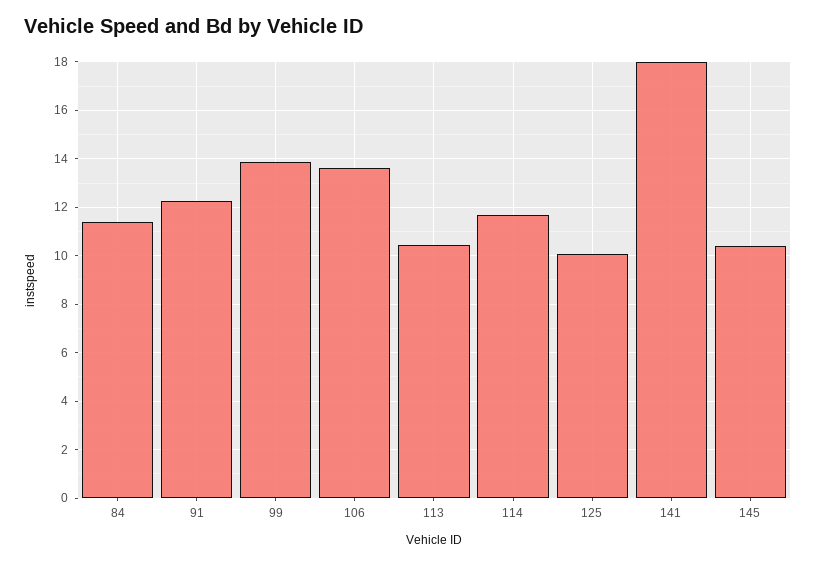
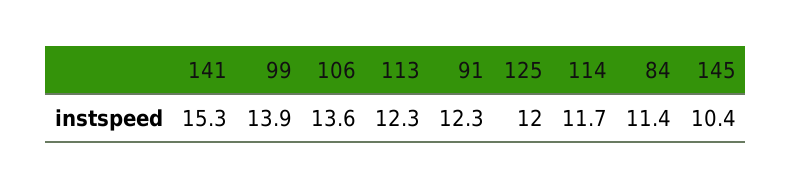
  {
    "84": 11.4,
    "91": 12.3,
    "99": 13.9,
    "106": 13.6,
-   "113": 10.5,
+   "113": 12.3,
    "114": 11.7,
-   "125": 10,
+   "125": 12,
-   "141": 18,
+   "141": 15.3,
    "145": 10.4
  }

